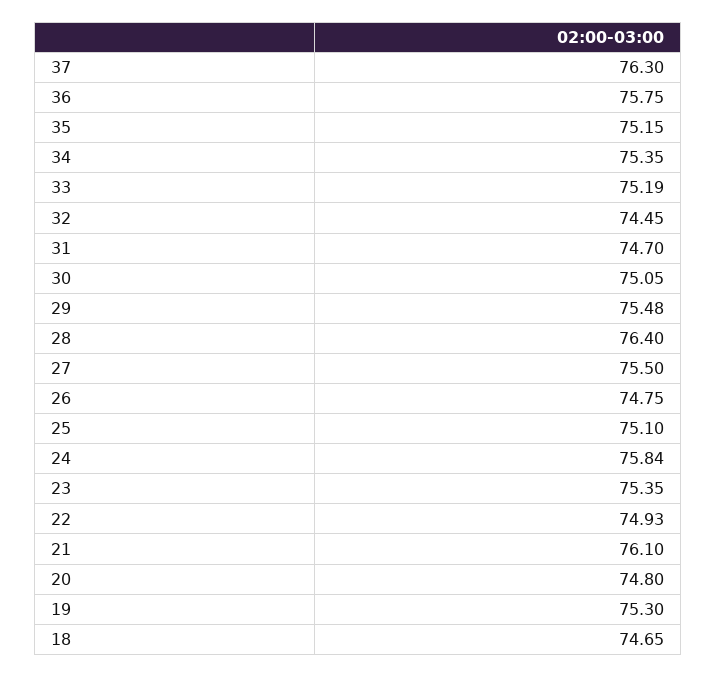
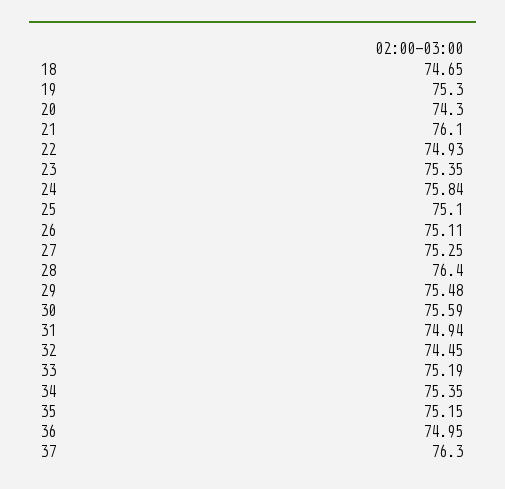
  {
    "37": 76.3,
-   "36": 75.75,
+   "36": 74.95,
    "35": 75.15,
    "34": 75.35,
    "33": 75.19,
    "32": 74.45,
-   "31": 74.7,
+   "31": 74.94,
-   "30": 75.05,
+   "30": 75.59,
    "29": 75.48,
    "28": 76.4,
-   "27": 75.5,
+   "27": 75.25,
-   "26": 74.75,
+   "26": 75.11,
    "25": 75.1,
    "24": 75.84,
    "23": 75.35,
    "22": 74.93,
    "21": 76.1,
-   "20": 74.8,
+   "20": 74.3,
    "19": 75.3,
    "18": 74.65
  }

